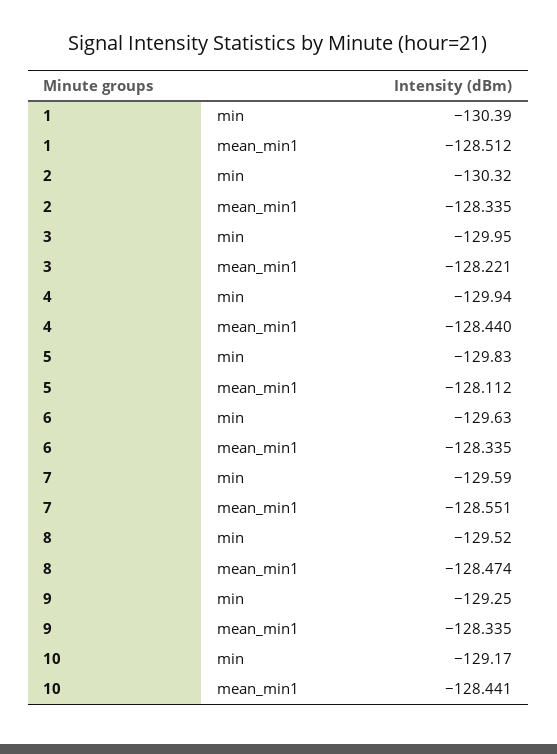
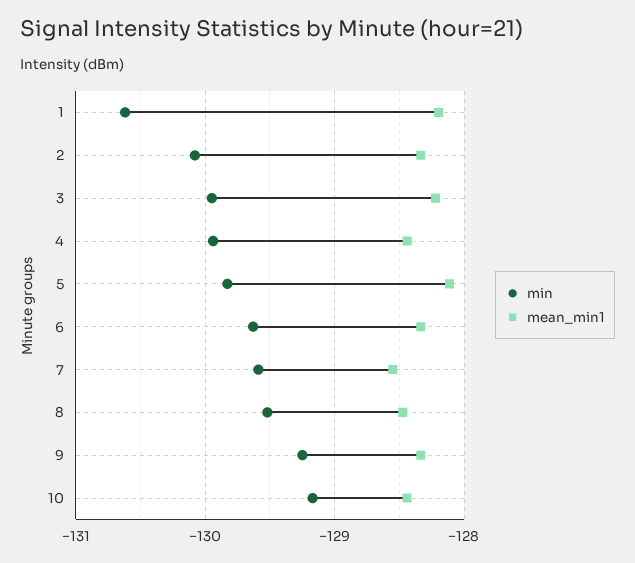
  {
    "min": {
-     "1": -130.39,
+     "1": -130.6,
-     "2": -130.32,
+     "2": -130.1,
      "3": -129.95,
      "4": -129.94,
      "5": -129.83,
      "6": -129.63,
      "7": -129.59,
      "8": -129.52,
      "9": -129.25,
      "10": -129.17
    },
    "mean_min1": {
-     "1": -128.512,
+     "1": -128.2,
      "2": -128.335,
      "3": -128.221,
      "4": -128.44,
      "5": -128.112,
      "6": -128.335,
      "7": -128.551,
      "8": -128.474,
      "9": -128.335,
      "10": -128.441
    }
  }

